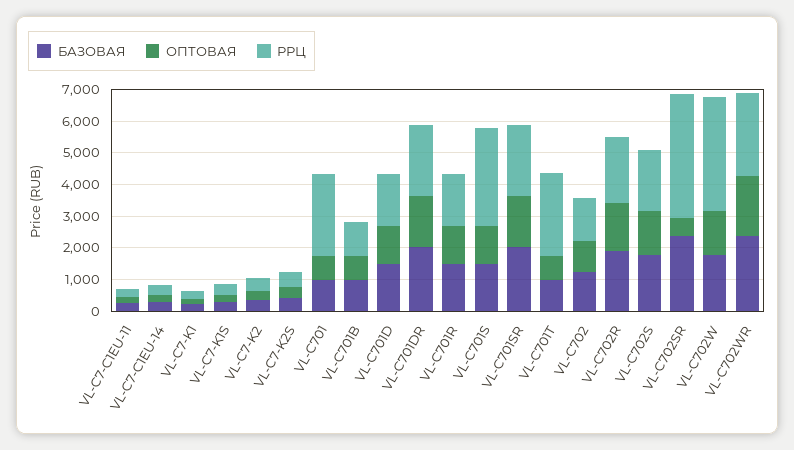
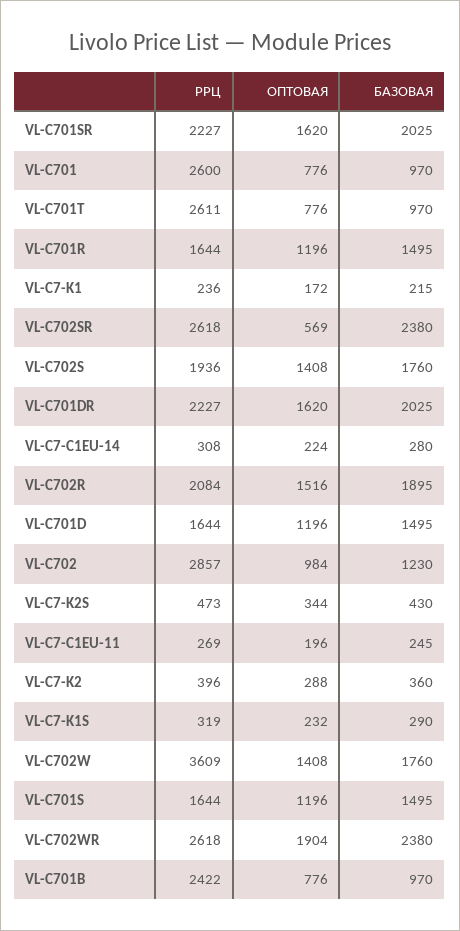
  {
    "БАЗОВАЯ": {
      "VL-C7-C1EU-11": 245,
      "VL-C7-C1EU-14": 280,
      "VL-C7-K1": 215,
      "VL-C7-K1S": 290,
      "VL-C7-K2": 360,
      "VL-C7-K2S": 430,
      "VL-C701": 970,
      "VL-C701B": 970,
      "VL-C701D": 1495,
      "VL-C701DR": 2025,
      "VL-C701R": 1495,
      "VL-C701S": 1495,
      "VL-C701SR": 2025,
      "VL-C701T": 970,
      "VL-C702": 1230,
      "VL-C702R": 1895,
      "VL-C702S": 1760,
      "VL-C702SR": 2380,
      "VL-C702W": 1760,
      "VL-C702WR": 2380
    },
    "ОПТОВАЯ": {
      "VL-C7-C1EU-11": 196,
      "VL-C7-C1EU-14": 224,
      "VL-C7-K1": 172,
      "VL-C7-K1S": 232,
      "VL-C7-K2": 288,
      "VL-C7-K2S": 344,
      "VL-C701": 776,
      "VL-C701B": 776,
      "VL-C701D": 1196,
      "VL-C701DR": 1620,
      "VL-C701R": 1196,
      "VL-C701S": 1196,
      "VL-C701SR": 1620,
      "VL-C701T": 776,
      "VL-C702": 984,
      "VL-C702R": 1516,
      "VL-C702S": 1408,
      "VL-C702SR": 569,
      "VL-C702W": 1408,
      "VL-C702WR": 1904
    },
    "РРЦ": {
      "VL-C7-C1EU-11": 269,
      "VL-C7-C1EU-14": 308,
      "VL-C7-K1": 236,
      "VL-C7-K1S": 319,
      "VL-C7-K2": 396,
      "VL-C7-K2S": 473,
      "VL-C701": 2600,
-     "VL-C701B": 1000,
+     "VL-C701B": 2422,
      "VL-C701D": 1644,
      "VL-C701DR": 2227,
      "VL-C701R": 1644,
-     "VL-C701S": 3000,
+     "VL-C701S": 1644,
      "VL-C701SR": 2227,
      "VL-C701T": 2611,
-     "VL-C702": 1500,
+     "VL-C702": 2857,
      "VL-C702R": 2084,
      "VL-C702S": 1936,
-     "VL-C702SR": 4000,
+     "VL-C702SR": 2618,
      "VL-C702W": 3609,
      "VL-C702WR": 2618
    }
  }

